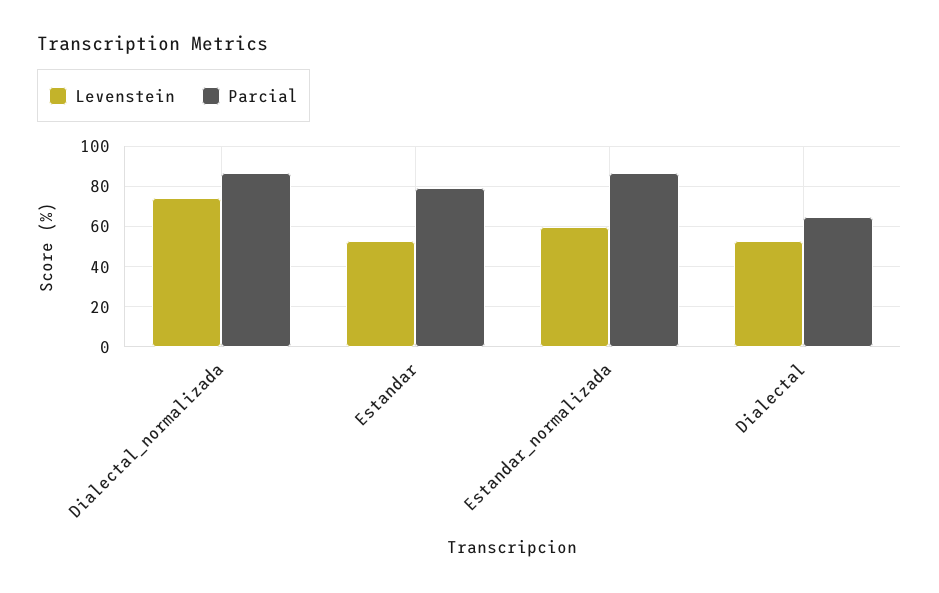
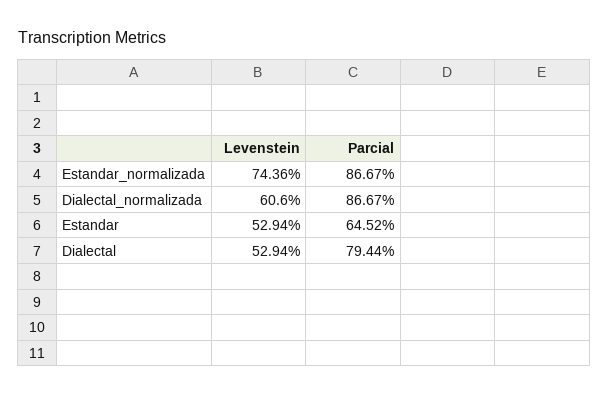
  {
    "Levenstein": {
-     "Dialectal_normalizada": 75,
+     "Dialectal_normalizada": 60.6,
      "Estandar": 52.94,
-     "Estandar_normalizada": 60,
+     "Estandar_normalizada": 74.36,
      "Dialectal": 52.94
    },
    "Parcial": {
      "Dialectal_normalizada": 86.67,
-     "Estandar": 80,
+     "Estandar": 64.52,
      "Estandar_normalizada": 86.67,
-     "Dialectal": 65
+     "Dialectal": 79.44
    }
  }

